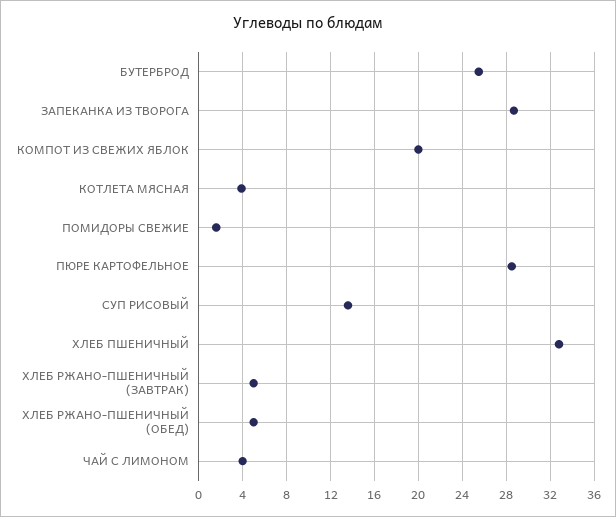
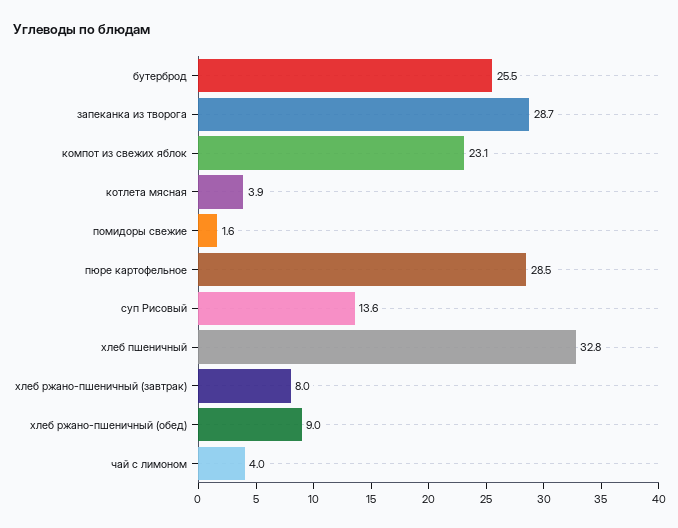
  {
    "БУТЕРБРОД": 25.5,
    "ЗАПЕКАНКА ИЗ ТВОРОГА": 28.7,
-   "КОМПОТ ИЗ СВЕЖИХ ЯБЛОК": 20,
+   "КОМПОТ ИЗ СВЕЖИХ ЯБЛОК": 23.1,
    "КОТЛЕТА МЯСНАЯ": 3.9,
    "ПОМИДОРЫ СВЕЖИЕ": 1.6,
    "ПЮРЕ КАРТОФЕЛЬНОЕ": 28.5,
    "СУП РИСОВЫЙ": 13.6,
    "ХЛЕБ ПШЕНИЧНЫЙ": 32.8,
-   "ХЛЕБ РЖАНО-ПШЕНИЧНЫЙ (ЗАВТРАК)": 5,
+   "ХЛЕБ РЖАНО-ПШЕНИЧНЫЙ (ЗАВТРАК)": 8,
-   "ХЛЕБ РЖАНО-ПШЕНИЧНЫЙ (ОБЕД)": 5,
+   "ХЛЕБ РЖАНО-ПШЕНИЧНЫЙ (ОБЕД)": 9,
    "ЧАЙ С ЛИМОНОМ": 4
  }

